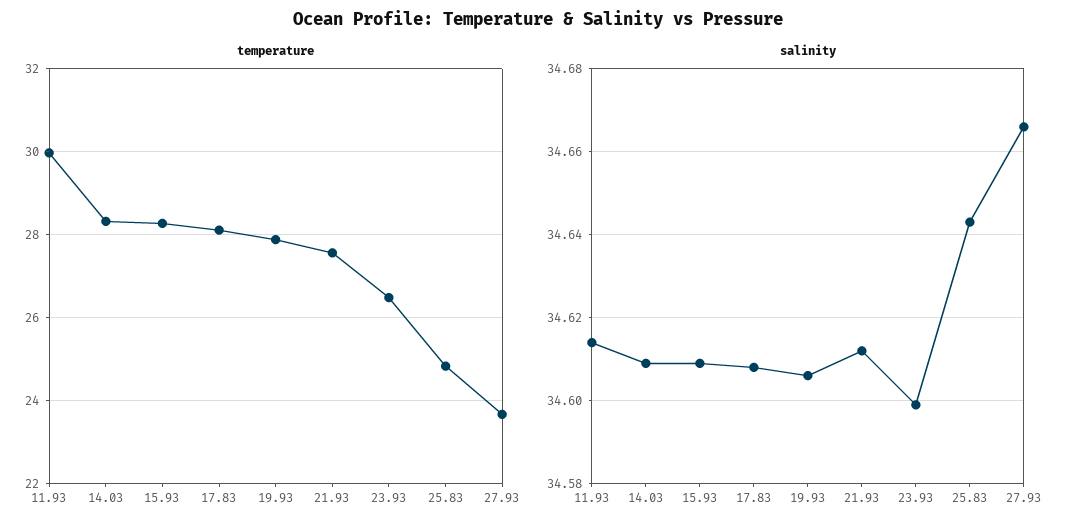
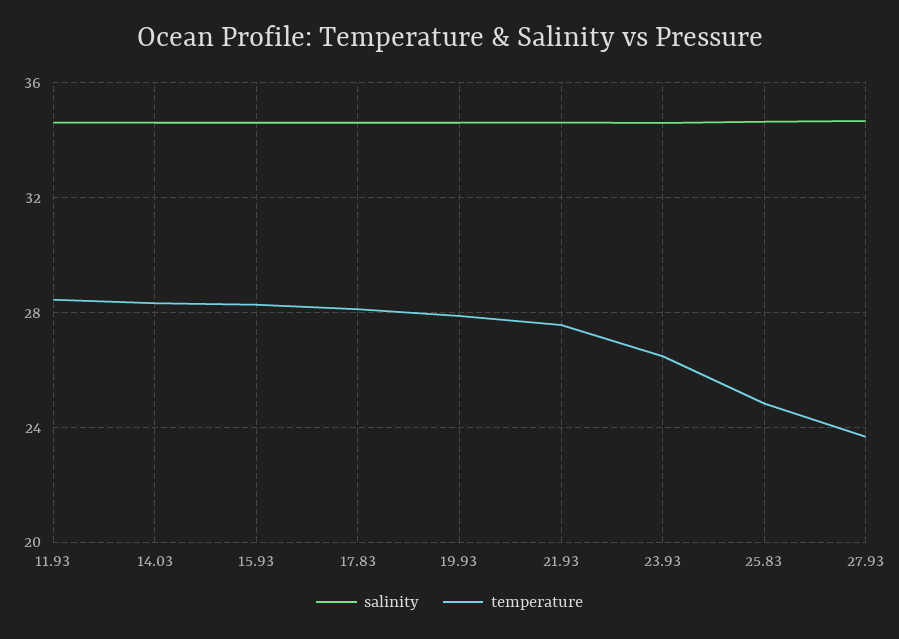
  {
    "temperature": {
-     "11.93": 30,
+     "11.93": 28.5,
      "14.03": 28.4,
      "15.93": 28.2,
      "17.83": 28.2,
      "19.93": 27.8,
      "21.93": 27.6,
      "23.93": 26.4,
      "25.83": 24.8,
      "27.93": 23.6
    },
    "salinity": {
      "11.93": 34.615,
      "14.03": 34.61,
      "15.93": 34.61,
      "17.83": 34.61,
      "19.93": 34.605,
      "21.93": 34.61,
      "23.93": 34.6,
      "25.83": 34.645,
      "27.93": 34.665
    }
  }

